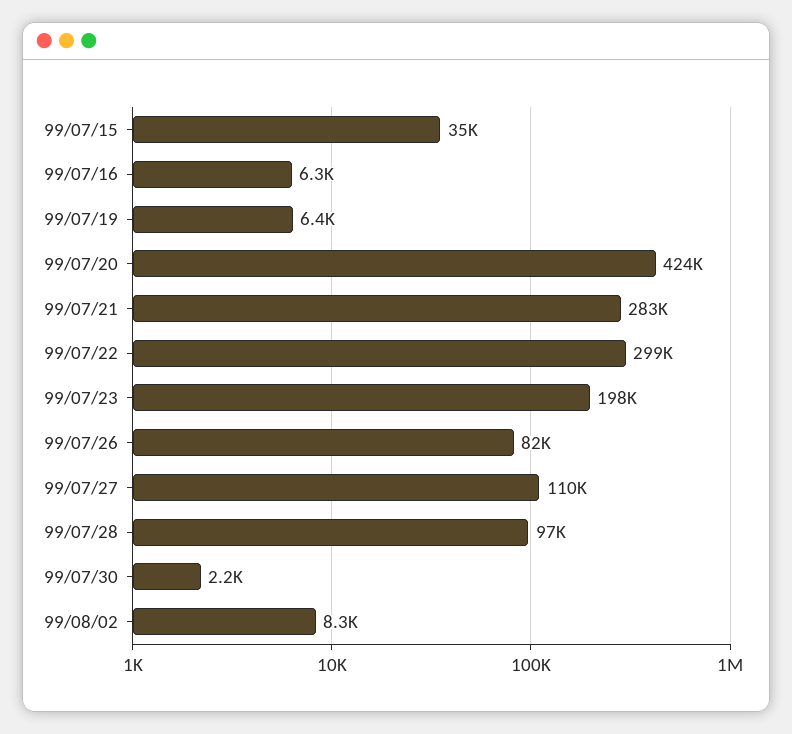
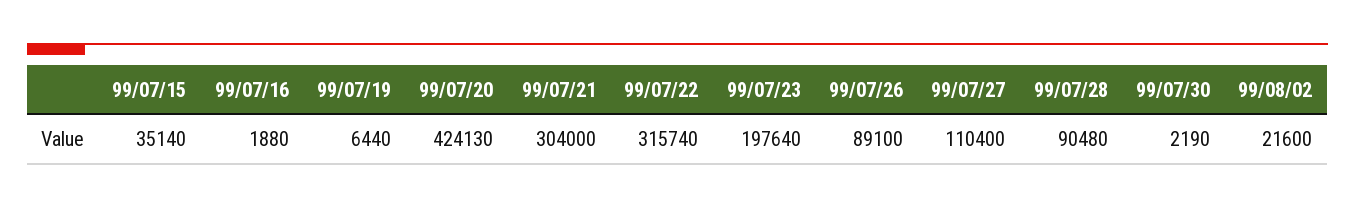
  {
    "99/07/15": 35140,
-   "99/07/16": 6300,
+   "99/07/16": 1880,
    "99/07/19": 6440,
    "99/07/20": 424130,
-   "99/07/21": 283000,
+   "99/07/21": 304000,
-   "99/07/22": 299000,
+   "99/07/22": 315740,
    "99/07/23": 197640,
-   "99/07/26": 82000,
+   "99/07/26": 89100,
    "99/07/27": 110400,
-   "99/07/28": 97000,
+   "99/07/28": 90480,
    "99/07/30": 2190,
-   "99/08/02": 8300
+   "99/08/02": 21600
  }

